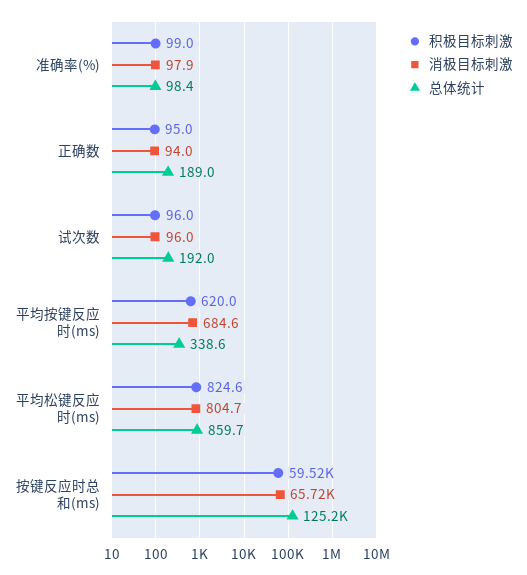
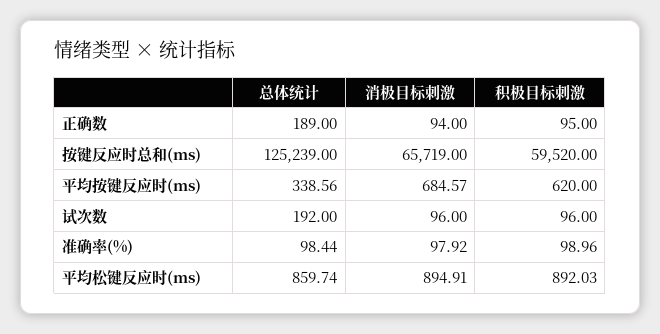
  {
    "积极目标刺激": {
      "准确率(%)": 98.96,
      "正确数": 95,
      "试次数": 96,
      "平均按键反应时(ms)": 620,
-     "平均松键反应时(ms)": 824.6,
+     "平均松键反应时(ms)": 892.03,
      "按键反应时总和(ms)": 59520
    },
    "消极目标刺激": {
      "准确率(%)": 97.92,
      "正确数": 94,
      "试次数": 96,
      "平均按键反应时(ms)": 684.57,
-     "平均松键反应时(ms)": 804.7,
+     "平均松键反应时(ms)": 894.91,
      "按键反应时总和(ms)": 65719
    },
    "总体统计": {
      "准确率(%)": 98.44,
      "正确数": 189,
      "试次数": 192,
      "平均按键反应时(ms)": 338.56,
      "平均松键反应时(ms)": 859.74,
      "按键反应时总和(ms)": 125239
    }
  }

